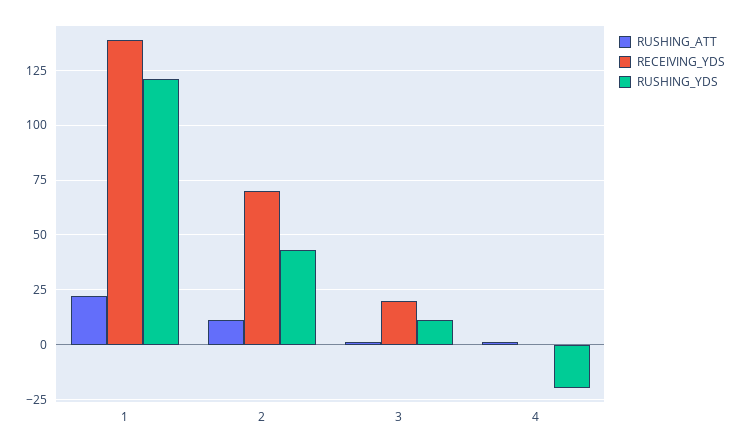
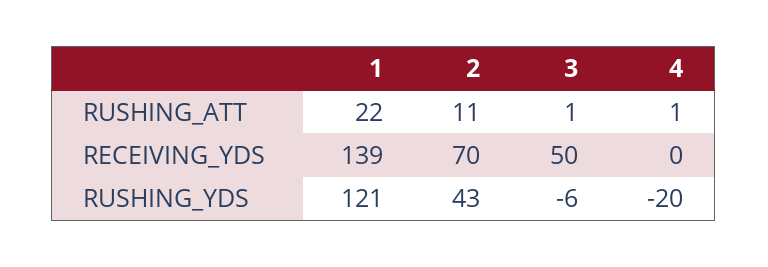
  {
    "RUSHING_ATT": {
      "1": 22,
      "2": 11,
      "3": 1,
      "4": 1
    },
    "RECEIVING_YDS": {
      "1": 139,
      "2": 70,
-     "3": 20,
+     "3": 50,
      "4": 0
    },
    "RUSHING_YDS": {
      "1": 121,
      "2": 43,
-     "3": 10,
+     "3": -6,
      "4": -20
    }
  }

